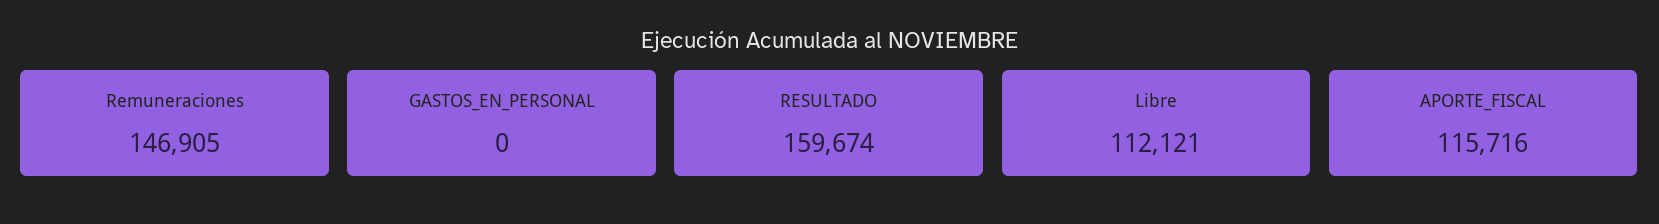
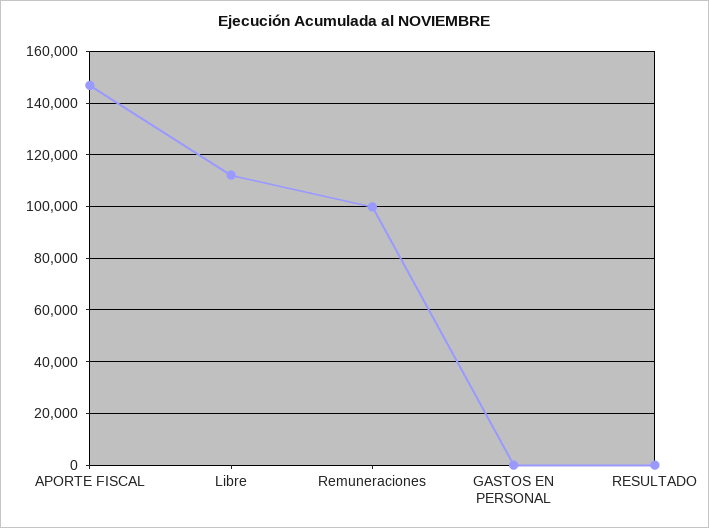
  {
-   "Remuneraciones": 146905,
+   "Remuneraciones": 100000,
    "GASTOS_EN_PERSONAL": 0,
-   "RESULTADO": 159674,
+   "RESULTADO": 0,
    "Libre": 112121,
-   "APORTE_FISCAL": 115716
+   "APORTE_FISCAL": 147500
  }

